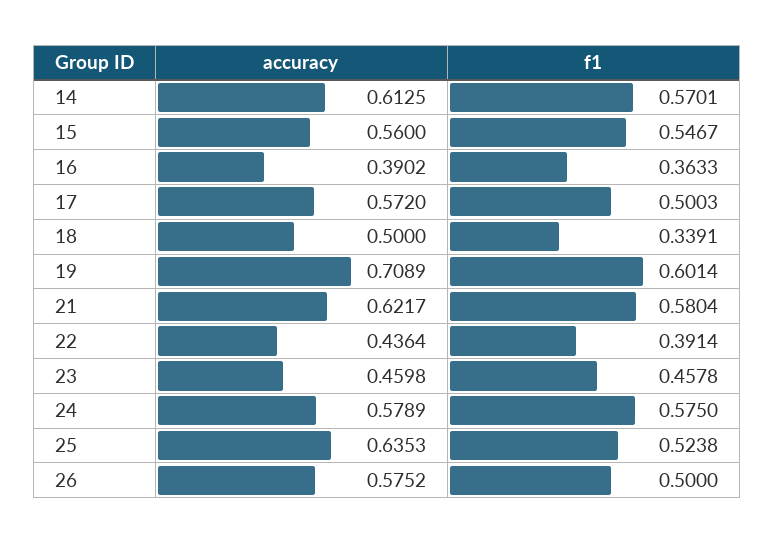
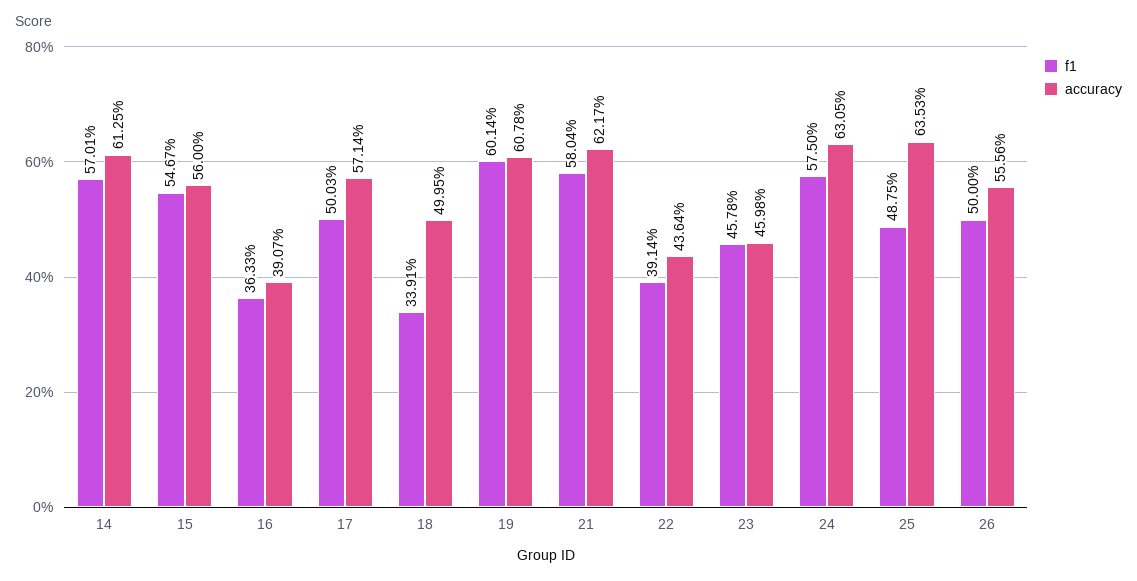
  {
    "accuracy": {
      "14": 0.6125,
      "15": 0.56,
-     "16": 0.3902,
+     "16": 0.3907,
-     "17": 0.572,
+     "17": 0.5714,
-     "18": 0.5,
+     "18": 0.4995,
-     "19": 0.7089,
+     "19": 0.6078,
      "21": 0.6217,
      "22": 0.4364,
      "23": 0.4598,
-     "24": 0.5789,
+     "24": 0.6305,
      "25": 0.6353,
-     "26": 0.5752
+     "26": 0.5556
    },
    "f1": {
      "14": 0.5701,
      "15": 0.5467,
      "16": 0.3633,
      "17": 0.5003,
      "18": 0.3391,
      "19": 0.6014,
      "21": 0.5804,
      "22": 0.3914,
      "23": 0.4578,
      "24": 0.575,
-     "25": 0.5238,
+     "25": 0.4875,
      "26": 0.5
    }
  }

